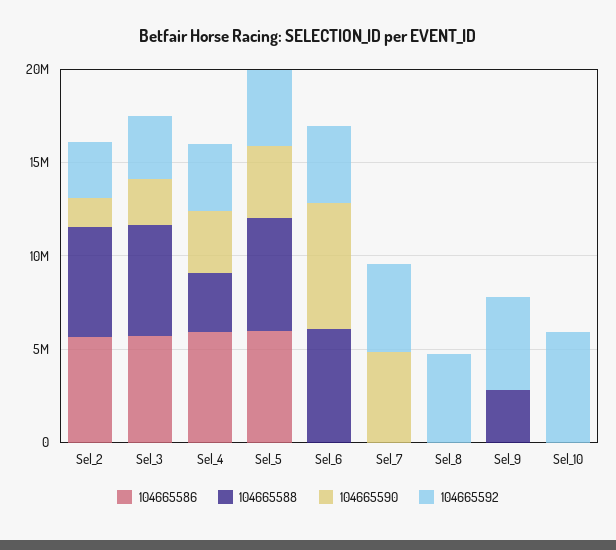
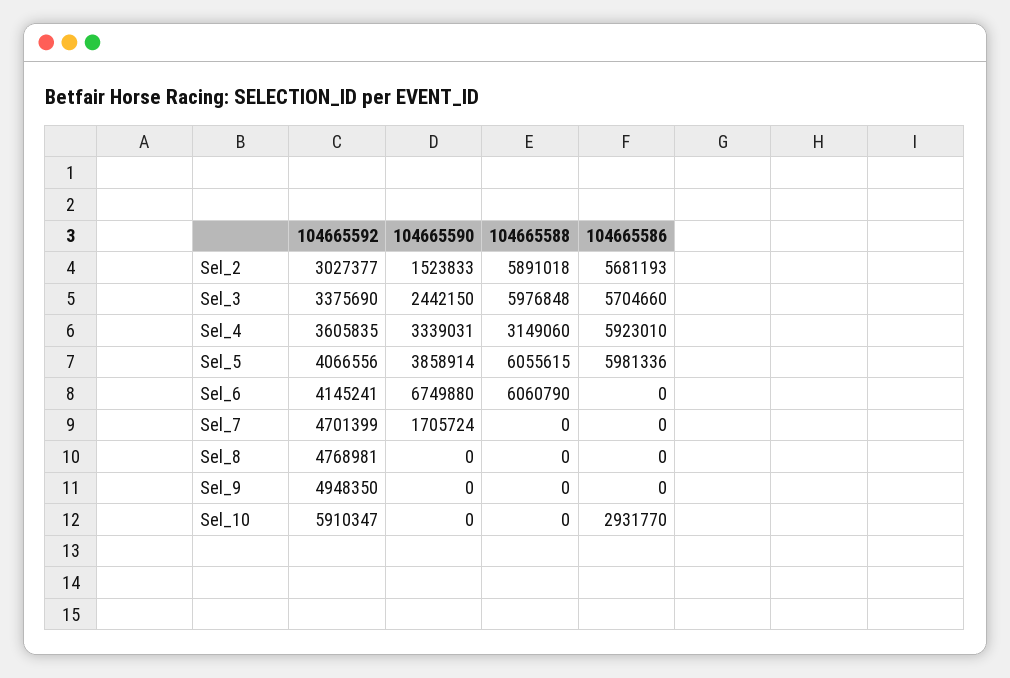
  {
    "104665586": {
      "Sel_2": 5681193,
      "Sel_3": 5704660,
      "Sel_4": 5923010,
      "Sel_5": 5981336,
      "Sel_6": 0,
      "Sel_7": 0,
      "Sel_8": 0,
      "Sel_9": 0,
-     "Sel_10": 0
+     "Sel_10": 2931770
    },
    "104665588": {
      "Sel_2": 5891018,
      "Sel_3": 5976848,
      "Sel_4": 3149060,
      "Sel_5": 6055615,
      "Sel_6": 6060790,
      "Sel_7": 0,
      "Sel_8": 0,
-     "Sel_9": 3000000,
+     "Sel_9": 0,
      "Sel_10": 0
    },
    "104665590": {
      "Sel_2": 1523833,
      "Sel_3": 2442150,
      "Sel_4": 3339031,
      "Sel_5": 3858914,
      "Sel_6": 6749880,
-     "Sel_7": 5000000,
+     "Sel_7": 1705724,
      "Sel_8": 0,
      "Sel_9": 0,
      "Sel_10": 0
    },
    "104665592": {
      "Sel_2": 3027377,
      "Sel_3": 3375690,
      "Sel_4": 3605835,
      "Sel_5": 4066556,
      "Sel_6": 4145241,
      "Sel_7": 4701399,
      "Sel_8": 4768981,
      "Sel_9": 4948350,
      "Sel_10": 5910347
    }
  }

